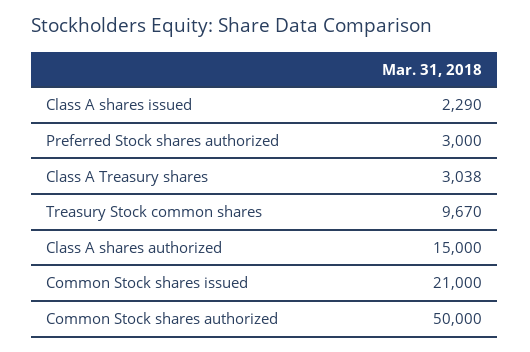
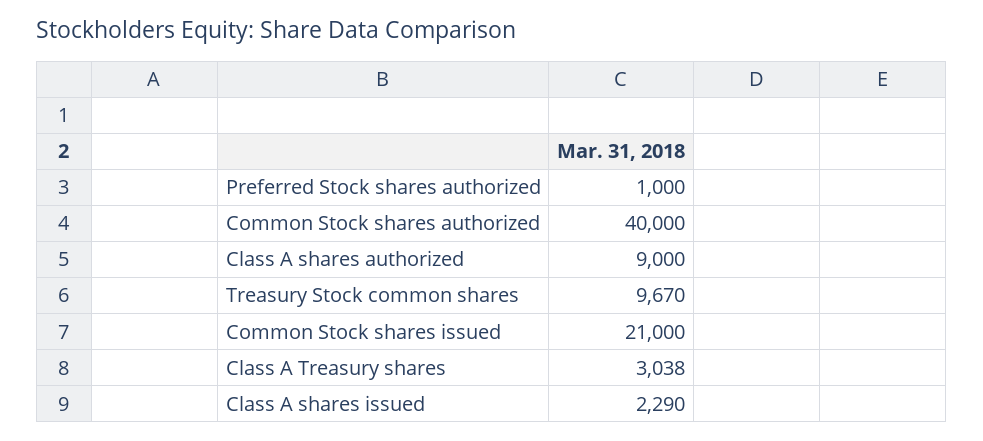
  {
    "Class A shares issued": 2290,
-   "Preferred Stock shares authorized": 3000,
+   "Preferred Stock shares authorized": 1000,
    "Class A Treasury shares": 3038,
    "Treasury Stock common shares": 9670,
-   "Class A shares authorized": 15000,
+   "Class A shares authorized": 9000,
    "Common Stock shares issued": 21000,
-   "Common Stock shares authorized": 50000
+   "Common Stock shares authorized": 40000
  }

